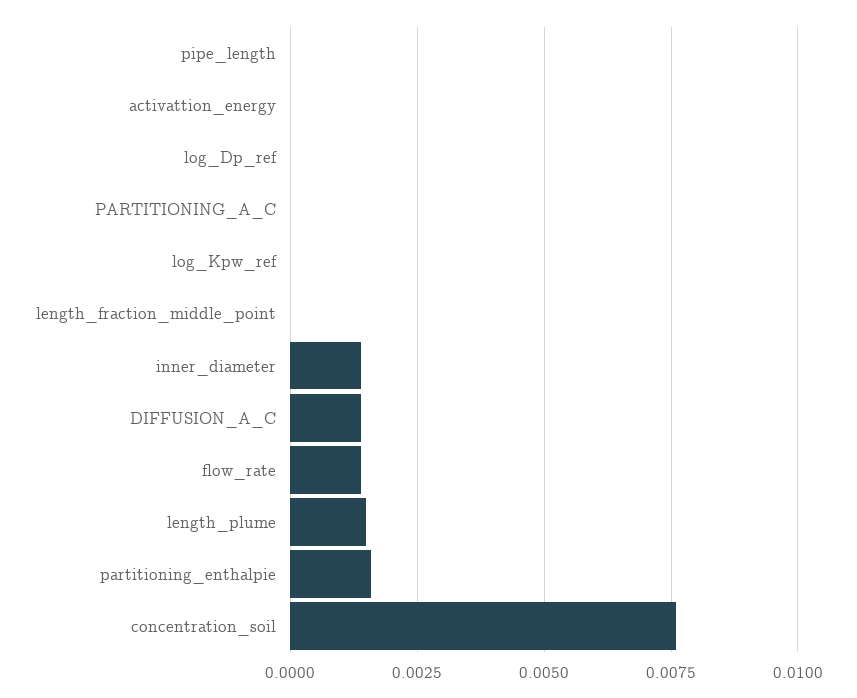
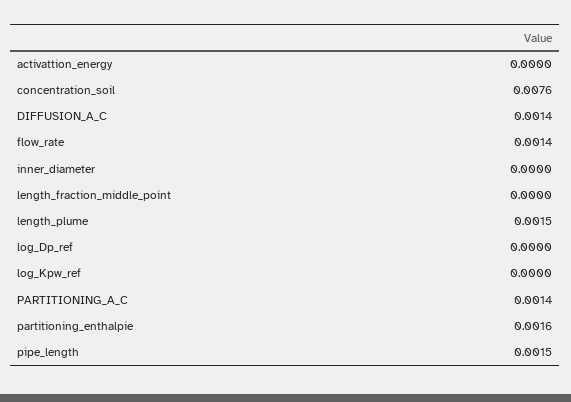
  {
-   "pipe_length": 0,
+   "pipe_length": 0.0015,
    "activattion_energy": 0,
    "log_Dp_ref": 0,
-   "PARTITIONING_A_C": 0,
+   "PARTITIONING_A_C": 0.0014,
    "log_Kpw_ref": 0,
    "length_fraction_middle_point": 0,
-   "inner_diameter": 0.0015,
+   "inner_diameter": 0,
    "DIFFUSION_A_C": 0.0014,
    "flow_rate": 0.0014,
    "length_plume": 0.0015,
    "partitioning_enthalpie": 0.0016,
    "concentration_soil": 0.0076
  }

